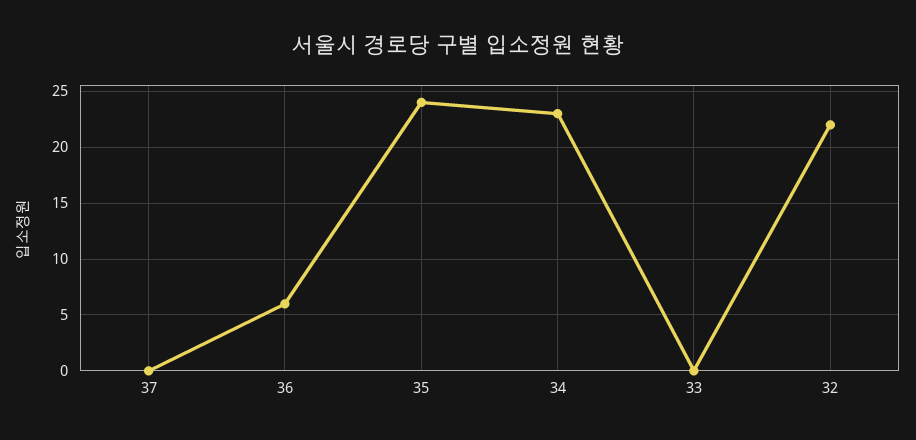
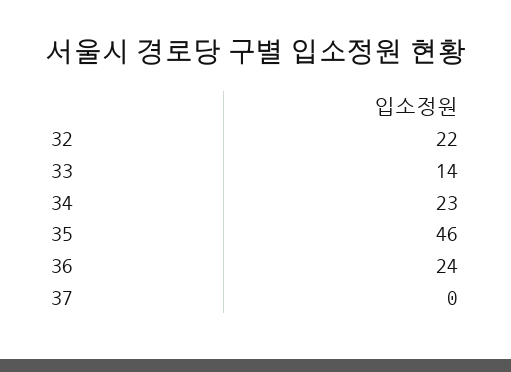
  {
    "37": 0,
-   "36": 6,
+   "36": 24,
-   "35": 24,
+   "35": 46,
    "34": 23,
-   "33": 0,
+   "33": 14,
    "32": 22
  }

